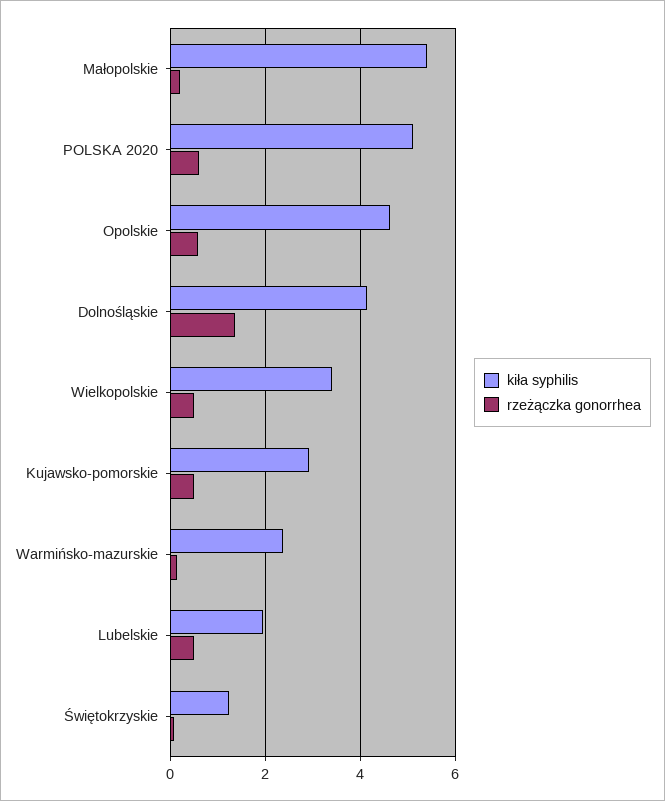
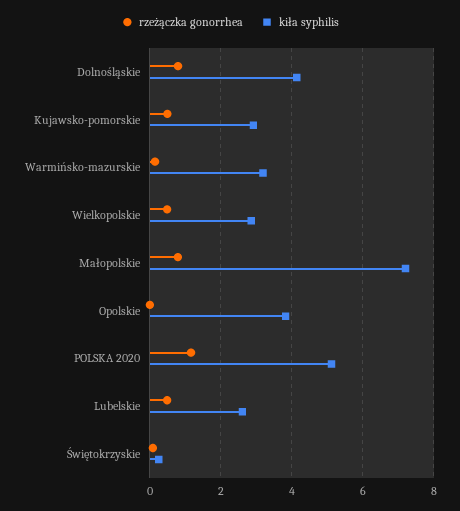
  {
    "kiła syphilis": {
-     "Małopolskie": 5.4,
+     "Małopolskie": 7.2,
      "POLSKA 2020": 5.2,
-     "Opolskie": 4.6,
+     "Opolskie": 3.8,
      "Dolnośląskie": 4.2,
-     "Wielkopolskie": 3.4,
+     "Wielkopolskie": 2.8,
      "Kujawsko-pomorskie": 3,
-     "Warmińsko-mazurskie": 2.4,
+     "Warmińsko-mazurskie": 3.2,
-     "Lubelskie": 2,
+     "Lubelskie": 2.6,
-     "Świętokrzyskie": 1.2
+     "Świętokrzyskie": 0.2
    },
    "rzeżączka gonorrhea": {
-     "Małopolskie": 0.2,
+     "Małopolskie": 0.8,
-     "POLSKA 2020": 0.6,
+     "POLSKA 2020": 1.2,
-     "Opolskie": 0.6,
+     "Opolskie": 0,
-     "Dolnośląskie": 1.4,
+     "Dolnośląskie": 0.8,
      "Wielkopolskie": 0.4,
      "Kujawsko-pomorskie": 0.4,
      "Warmińsko-mazurskie": 0.2,
      "Lubelskie": 0.4,
      "Świętokrzyskie": 0
    }
  }

